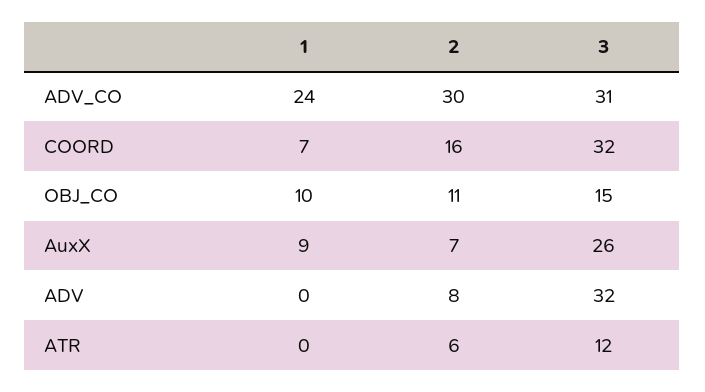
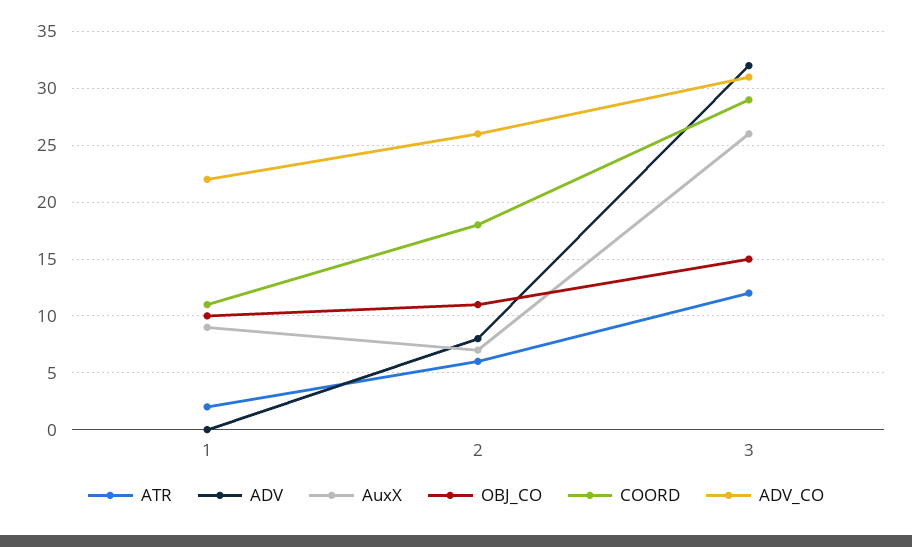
  {
    "ADV_CO": {
-     "1": 24,
+     "1": 22,
-     "2": 30,
+     "2": 26,
      "3": 31
    },
    "COORD": {
-     "1": 7,
+     "1": 11,
-     "2": 16,
+     "2": 18,
-     "3": 32
+     "3": 29
    },
    "OBJ_CO": {
      "1": 10,
      "2": 11,
      "3": 15
    },
    "AuxX": {
      "1": 9,
      "2": 7,
      "3": 26
    },
    "ADV": {
      "1": 0,
      "2": 8,
      "3": 32
    },
    "ATR": {
-     "1": 0,
+     "1": 2,
      "2": 6,
      "3": 12
    }
  }

